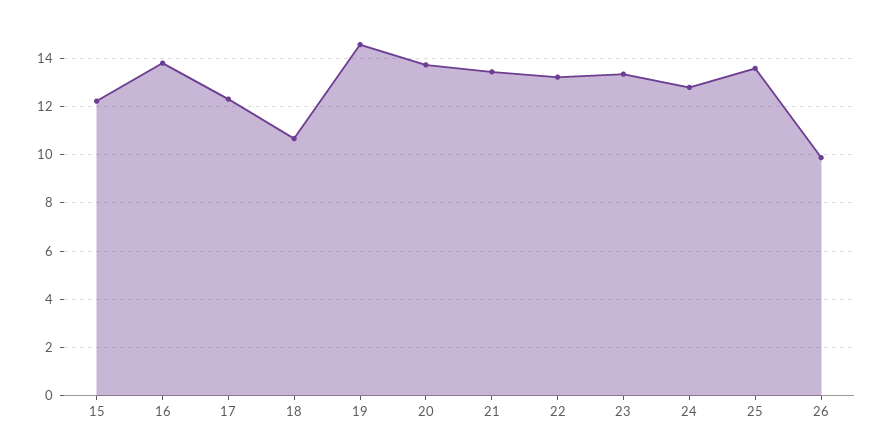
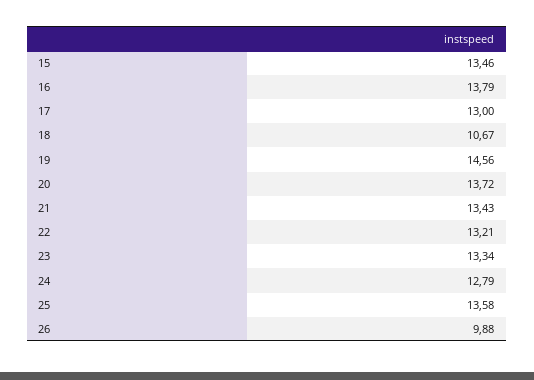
  {
-   "15": 12.25,
+   "15": 13.46,
    "16": 13.79,
-   "17": 12.25,
+   "17": 13,
    "18": 10.67,
    "19": 14.56,
    "20": 13.72,
    "21": 13.43,
    "22": 13.21,
    "23": 13.34,
    "24": 12.79,
    "25": 13.58,
    "26": 9.88
  }

